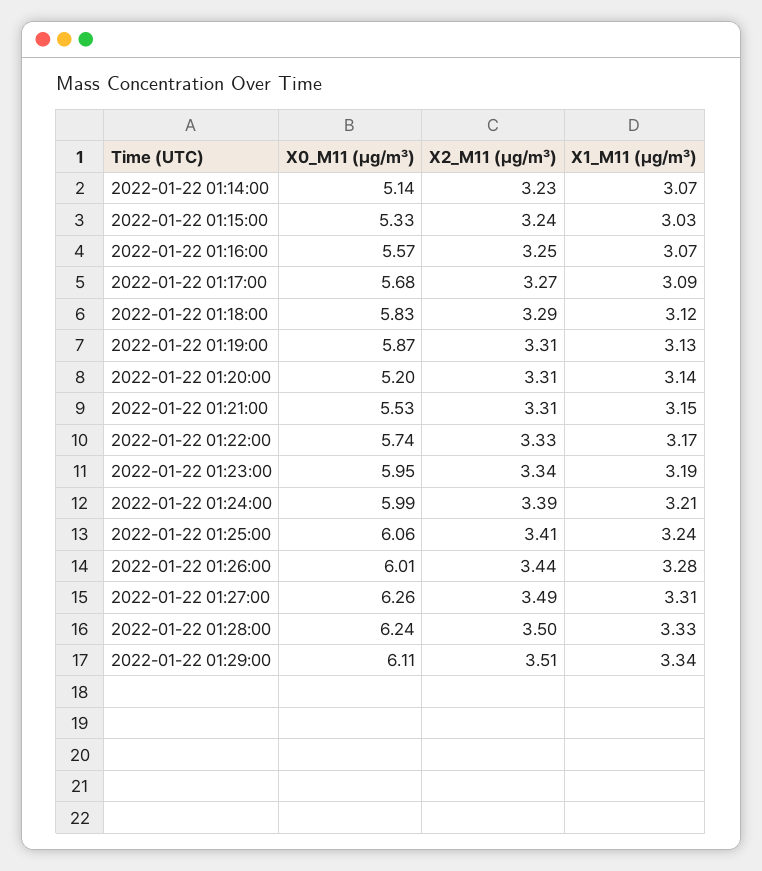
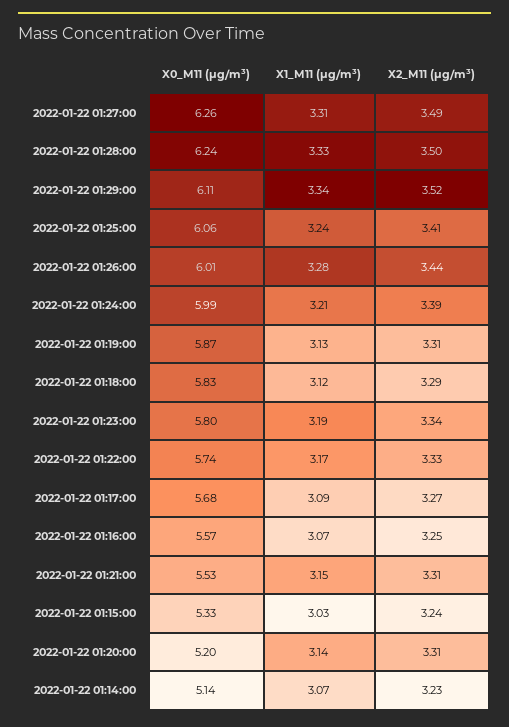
  {
    "X0_M11 (μg/m³)": {
      "2022-01-22 01:14:00": 5.14,
      "2022-01-22 01:15:00": 5.33,
      "2022-01-22 01:16:00": 5.57,
      "2022-01-22 01:17:00": 5.68,
      "2022-01-22 01:18:00": 5.83,
      "2022-01-22 01:19:00": 5.87,
      "2022-01-22 01:20:00": 5.2,
      "2022-01-22 01:21:00": 5.53,
      "2022-01-22 01:22:00": 5.74,
-     "2022-01-22 01:23:00": 5.95,
+     "2022-01-22 01:23:00": 5.8,
      "2022-01-22 01:24:00": 5.99,
      "2022-01-22 01:25:00": 6.06,
      "2022-01-22 01:26:00": 6.01,
      "2022-01-22 01:27:00": 6.26,
      "2022-01-22 01:28:00": 6.24,
      "2022-01-22 01:29:00": 6.11
    },
    "X2_M11 (μg/m³)": {
      "2022-01-22 01:14:00": 3.23,
      "2022-01-22 01:15:00": 3.24,
      "2022-01-22 01:16:00": 3.25,
      "2022-01-22 01:17:00": 3.27,
      "2022-01-22 01:18:00": 3.29,
      "2022-01-22 01:19:00": 3.31,
      "2022-01-22 01:20:00": 3.31,
      "2022-01-22 01:21:00": 3.31,
      "2022-01-22 01:22:00": 3.33,
      "2022-01-22 01:23:00": 3.34,
      "2022-01-22 01:24:00": 3.39,
      "2022-01-22 01:25:00": 3.41,
      "2022-01-22 01:26:00": 3.44,
      "2022-01-22 01:27:00": 3.49,
      "2022-01-22 01:28:00": 3.5,
-     "2022-01-22 01:29:00": 3.51
+     "2022-01-22 01:29:00": 3.52
    },
    "X1_M11 (μg/m³)": {
      "2022-01-22 01:14:00": 3.07,
      "2022-01-22 01:15:00": 3.03,
      "2022-01-22 01:16:00": 3.07,
      "2022-01-22 01:17:00": 3.09,
      "2022-01-22 01:18:00": 3.12,
      "2022-01-22 01:19:00": 3.13,
      "2022-01-22 01:20:00": 3.14,
      "2022-01-22 01:21:00": 3.15,
      "2022-01-22 01:22:00": 3.17,
      "2022-01-22 01:23:00": 3.19,
      "2022-01-22 01:24:00": 3.21,
      "2022-01-22 01:25:00": 3.24,
      "2022-01-22 01:26:00": 3.28,
      "2022-01-22 01:27:00": 3.31,
      "2022-01-22 01:28:00": 3.33,
      "2022-01-22 01:29:00": 3.34
    }
  }

